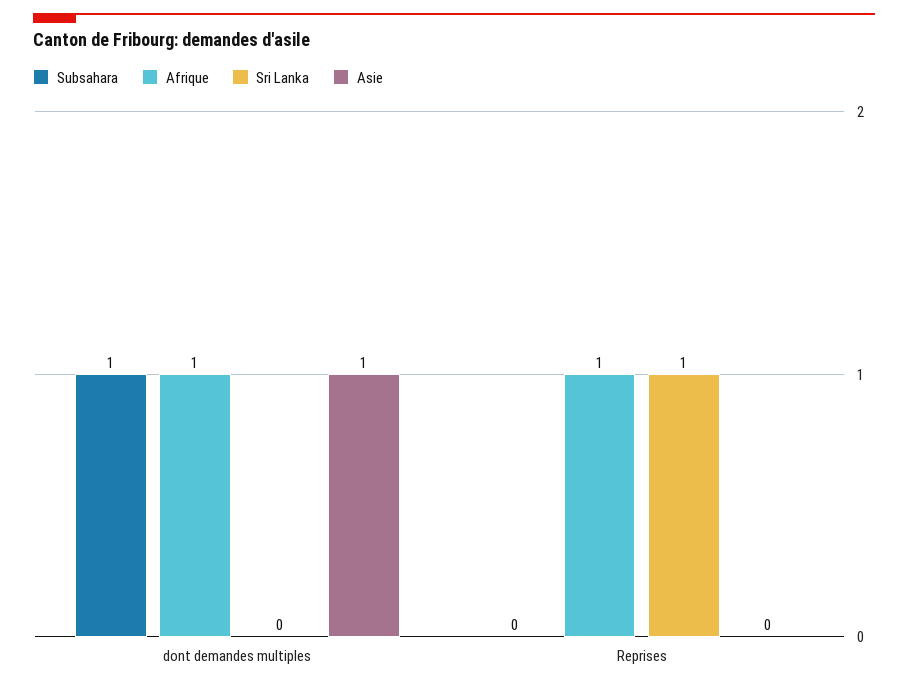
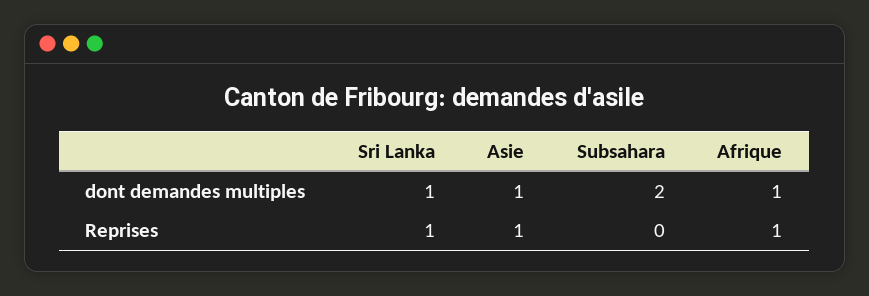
  {
    "Subsahara": {
-     "dont demandes multiples": 1,
+     "dont demandes multiples": 2,
      "Reprises": 0
    },
    "Afrique": {
      "dont demandes multiples": 1,
      "Reprises": 1
    },
    "Sri Lanka": {
-     "dont demandes multiples": 0,
+     "dont demandes multiples": 1,
      "Reprises": 1
    },
    "Asie": {
      "dont demandes multiples": 1,
-     "Reprises": 0
+     "Reprises": 1
    }
  }

